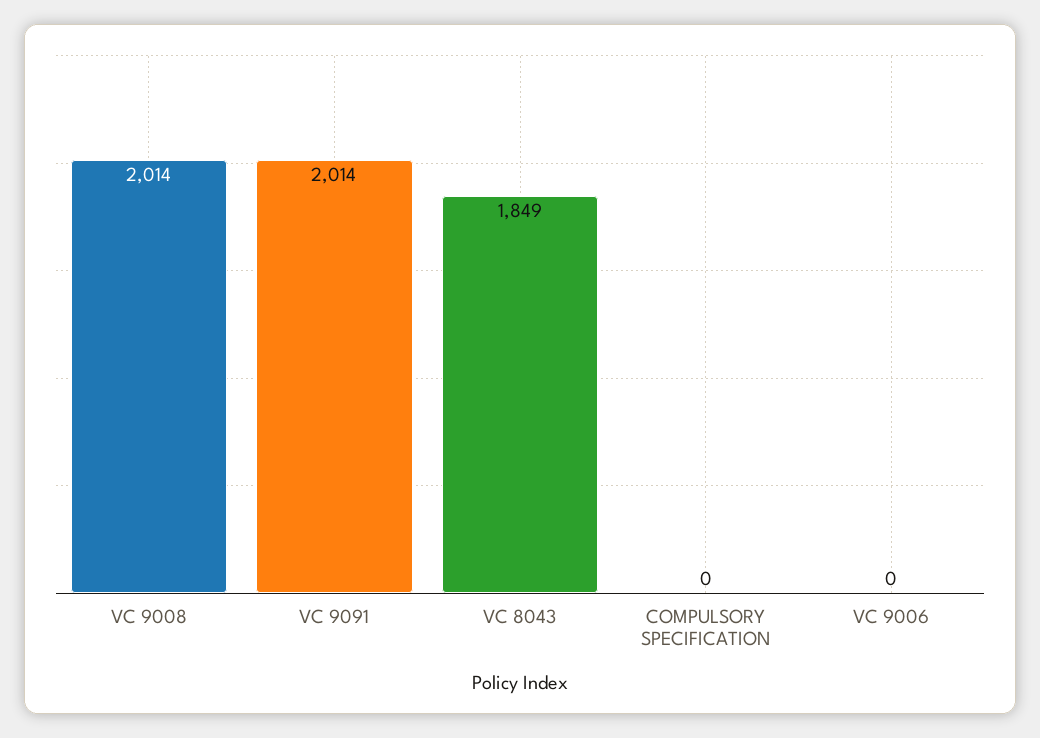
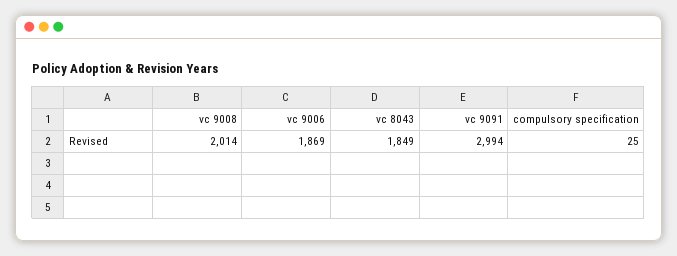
  {
    "VC 9008": 2014,
-   "VC 9091": 2014,
+   "VC 9091": 2994,
    "VC 8043": 1849,
-   "COMPULSORY SPECIFICATION": 0,
+   "COMPULSORY SPECIFICATION": 25,
-   "VC 9006": 0
+   "VC 9006": 1869
  }

